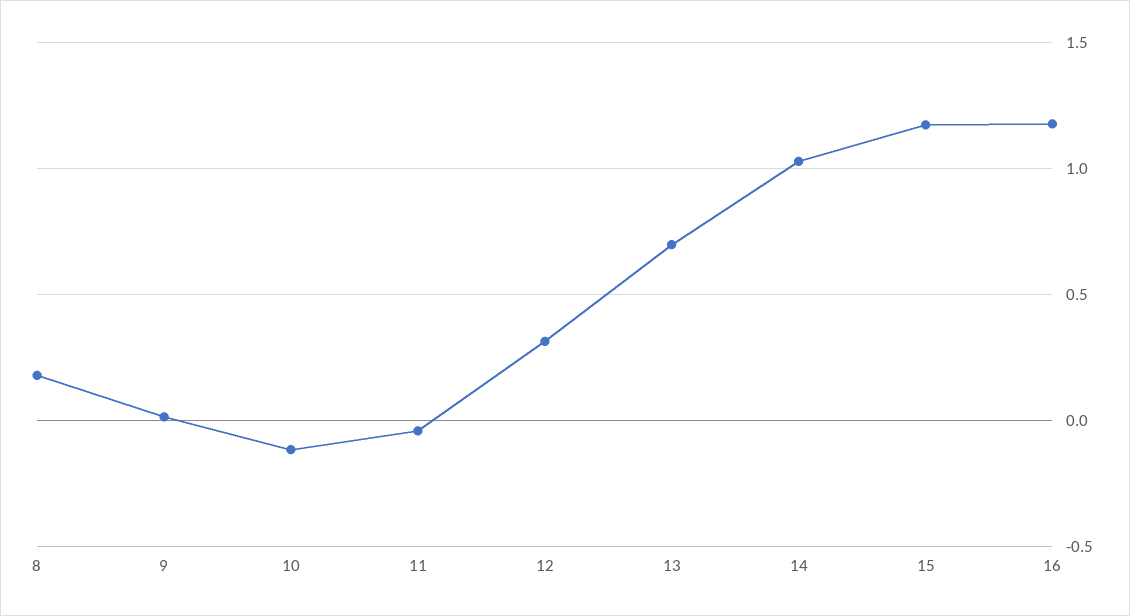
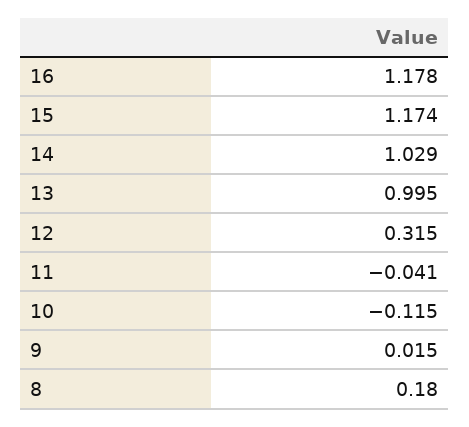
  {
    "8": 0.18,
    "9": 0.015,
    "10": -0.115,
    "11": -0.041,
    "12": 0.315,
-   "13": 0.7,
+   "13": 0.995,
    "14": 1.029,
    "15": 1.174,
    "16": 1.178
  }

